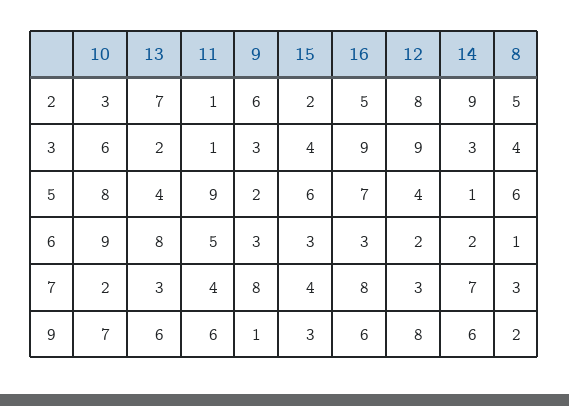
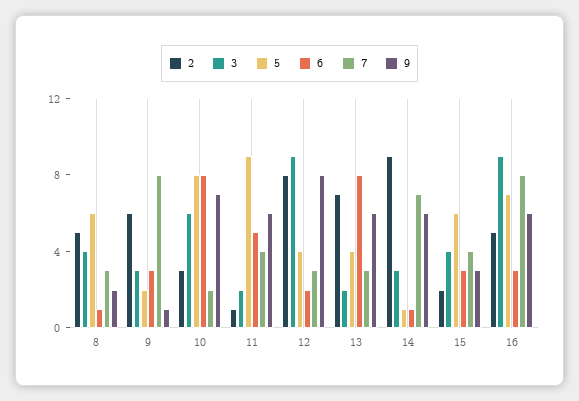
  {
    "2": {
      "10": 3,
      "13": 7,
      "11": 1,
      "9": 6,
      "15": 2,
      "16": 5,
      "12": 8,
      "14": 9,
      "8": 5
    },
    "3": {
      "10": 6,
      "13": 2,
-     "11": 1,
+     "11": 2,
      "9": 3,
      "15": 4,
      "16": 9,
      "12": 9,
      "14": 3,
      "8": 4
    },
    "5": {
      "10": 8,
      "13": 4,
      "11": 9,
      "9": 2,
      "15": 6,
      "16": 7,
      "12": 4,
      "14": 1,
      "8": 6
    },
    "6": {
-     "10": 9,
+     "10": 8,
      "13": 8,
      "11": 5,
      "9": 3,
      "15": 3,
      "16": 3,
      "12": 2,
-     "14": 2,
+     "14": 1,
      "8": 1
    },
    "7": {
      "10": 2,
      "13": 3,
      "11": 4,
      "9": 8,
      "15": 4,
      "16": 8,
      "12": 3,
      "14": 7,
      "8": 3
    },
    "9": {
      "10": 7,
      "13": 6,
      "11": 6,
      "9": 1,
      "15": 3,
      "16": 6,
      "12": 8,
      "14": 6,
      "8": 2
    }
  }

